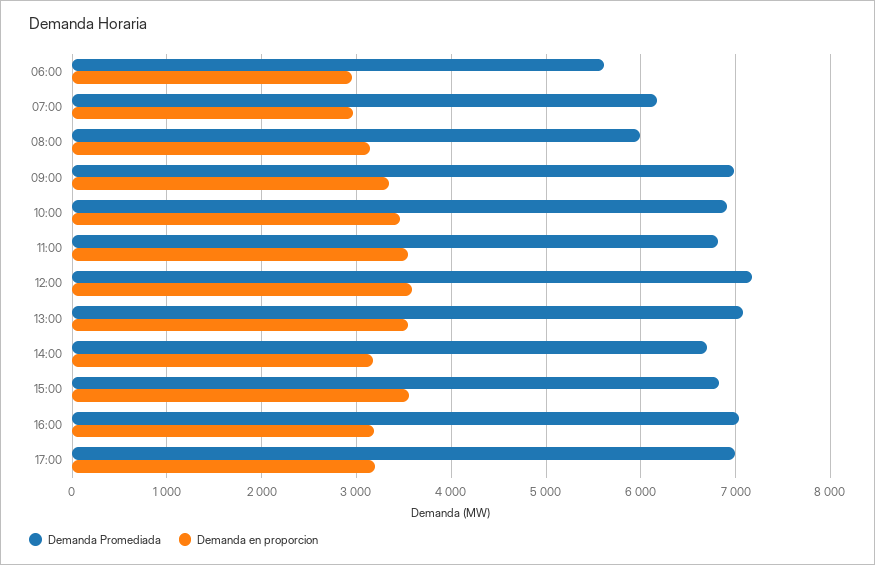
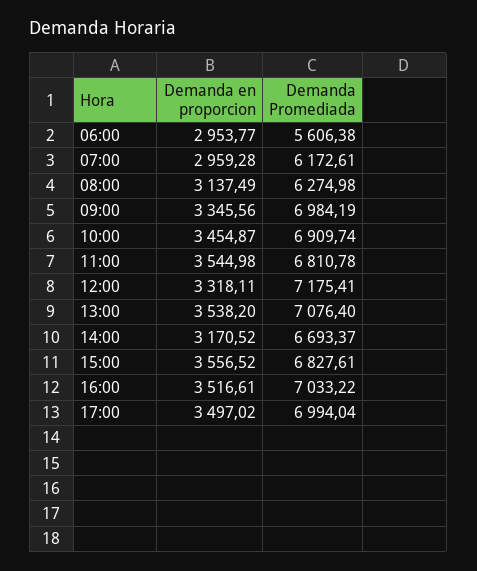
  {
    "Demanda Promediada": {
      "06:00": 5606.38,
      "07:00": 6172.61,
-     "08:00": 6000,
+     "08:00": 6274.98,
      "09:00": 6984.19,
      "10:00": 6909.74,
      "11:00": 6810.78,
      "12:00": 7175.41,
      "13:00": 7076.4,
      "14:00": 6693.37,
      "15:00": 6827.61,
      "16:00": 7033.22,
      "17:00": 6994.04
    },
    "Demanda en proporcion": {
      "06:00": 2953.77,
      "07:00": 2959.28,
      "08:00": 3137.49,
      "09:00": 3345.56,
      "10:00": 3454.87,
      "11:00": 3544.98,
-     "12:00": 3600,
+     "12:00": 3318.11,
      "13:00": 3538.2,
      "14:00": 3170.52,
      "15:00": 3556.52,
-     "16:00": 3200,
+     "16:00": 3516.61,
-     "17:00": 3200
+     "17:00": 3497.02
    }
  }

